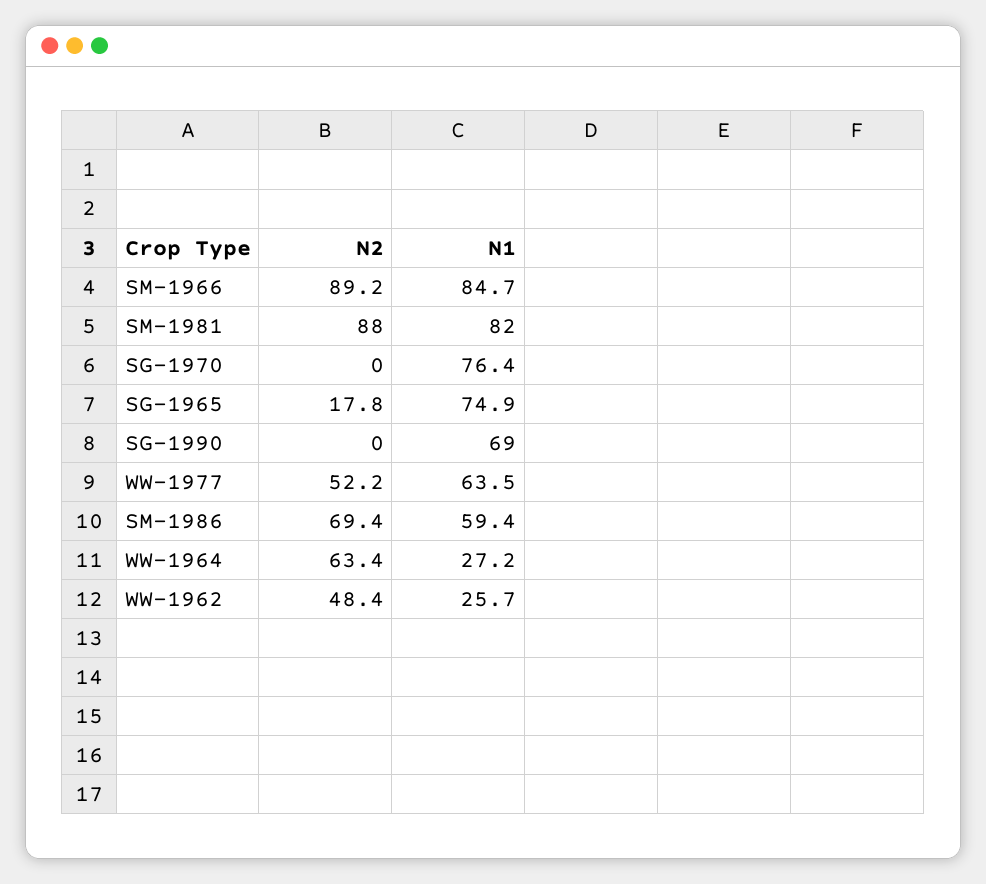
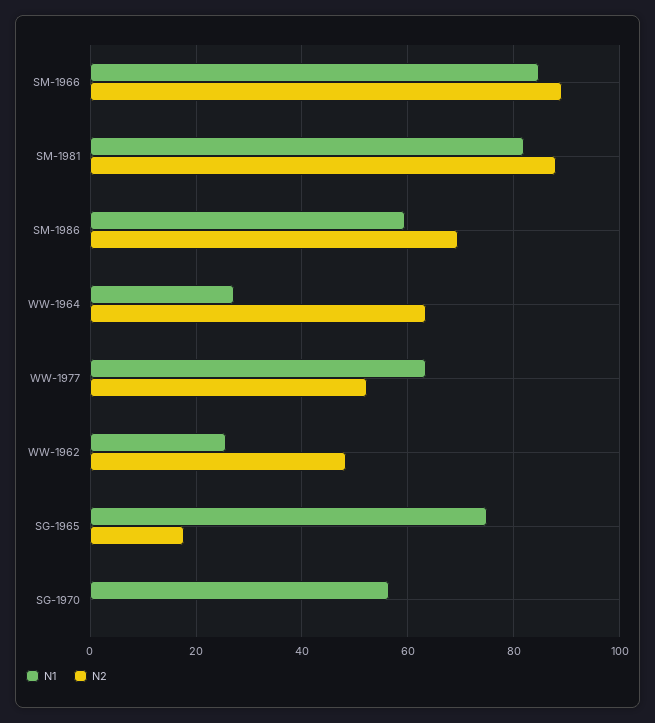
  {
    "N2": {
      "SM-1966": 89.2,
      "SM-1981": 88,
      "SG-1970": 0,
      "SG-1965": 17.8,
-     "SG-1990": 0,
      "WW-1977": 52.2,
      "SM-1986": 69.4,
      "WW-1964": 63.4,
      "WW-1962": 48.4
    },
    "N1": {
      "SM-1966": 84.7,
      "SM-1981": 82,
-     "SG-1970": 76.4,
+     "SG-1970": 56,
      "SG-1965": 74.9,
-     "SG-1990": 69,
      "WW-1977": 63.5,
      "SM-1986": 59.4,
      "WW-1964": 27.2,
      "WW-1962": 25.7
    }
  }

